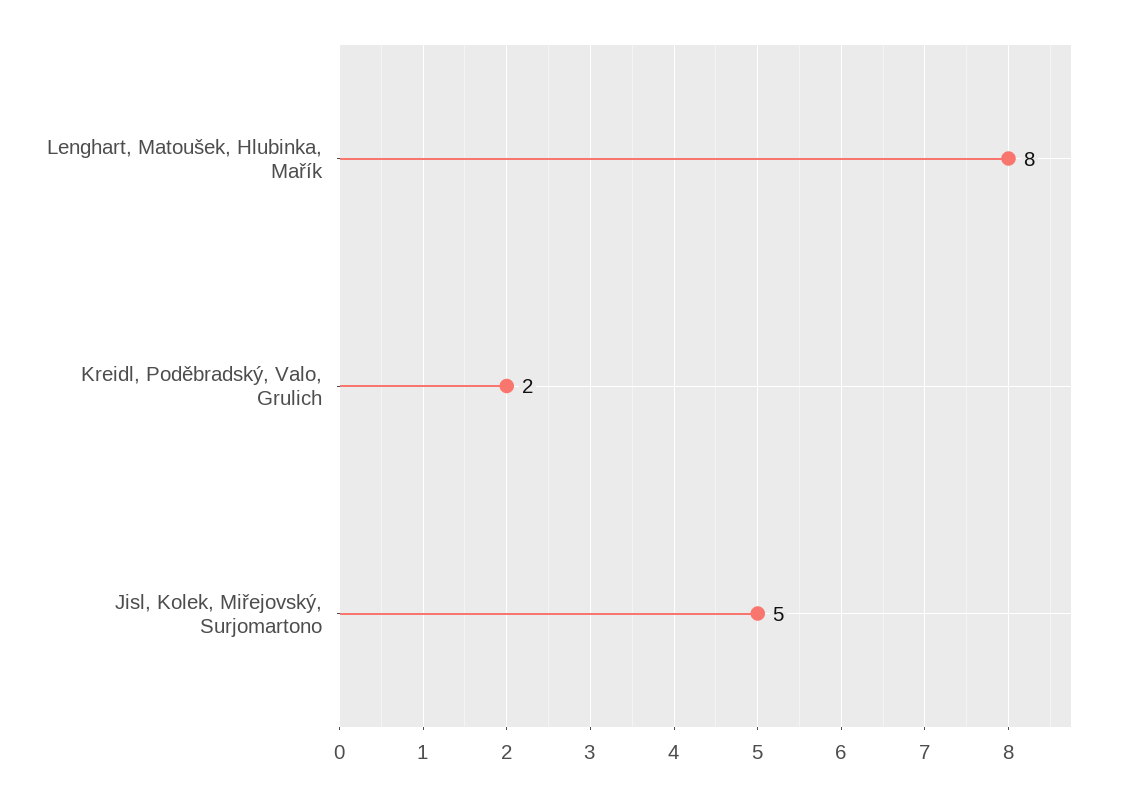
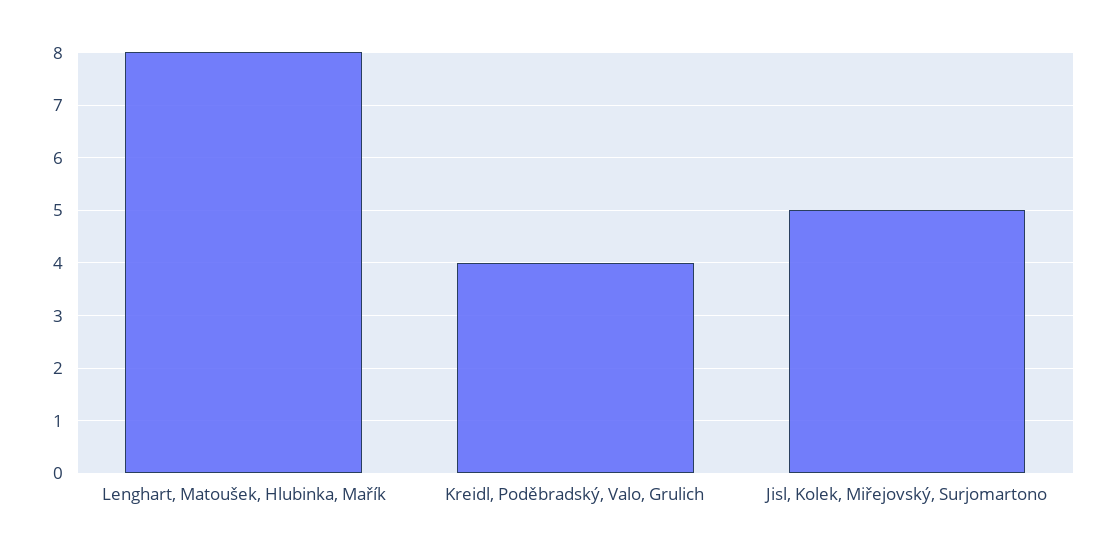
  {
    "Lenghart, Matoušek, Hlubinka, Mařík": 8,
-   "Kreidl, Poděbradský, Valo, Grulich": 2,
+   "Kreidl, Poděbradský, Valo, Grulich": 4,
    "Jisl, Kolek, Miřejovský, Surjomartono": 5
  }

